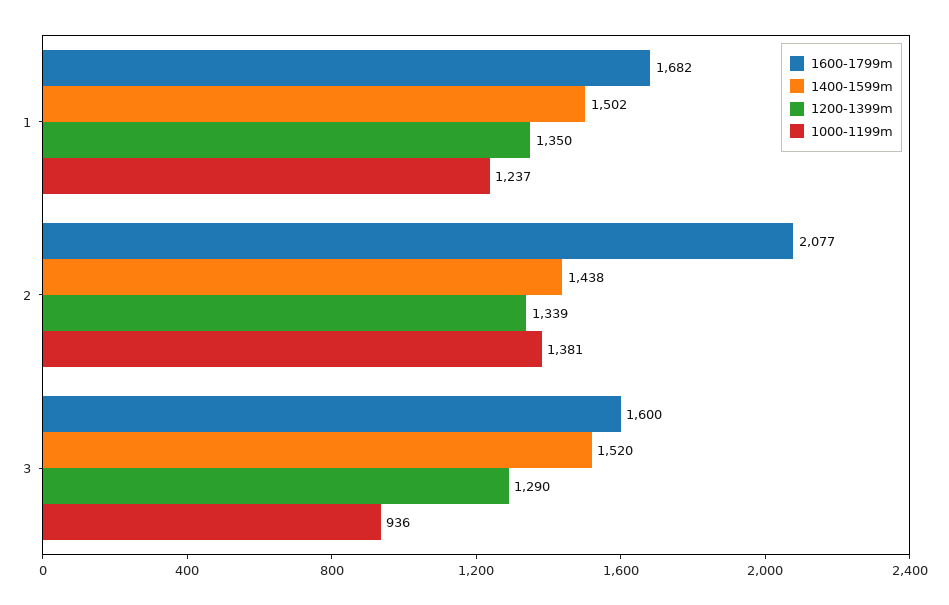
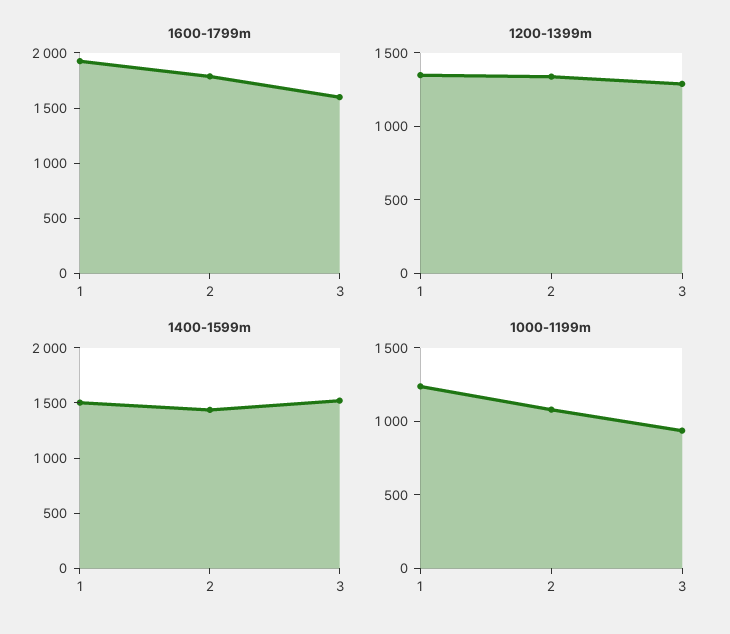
  {
    "1600-1799m": {
-     "1": 1682,
+     "1": 1900,
-     "2": 2077,
+     "2": 1800,
      "3": 1600
    },
    "1400-1599m": {
      "1": 1502,
      "2": 1438,
      "3": 1520
    },
    "1200-1399m": {
      "1": 1350,
      "2": 1339,
      "3": 1290
    },
    "1000-1199m": {
      "1": 1237,
-     "2": 1381,
+     "2": 1100,
      "3": 936
    }
  }

